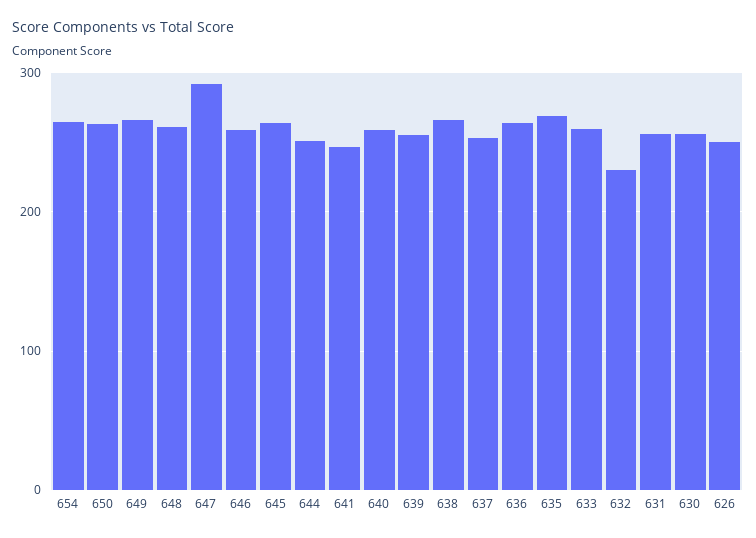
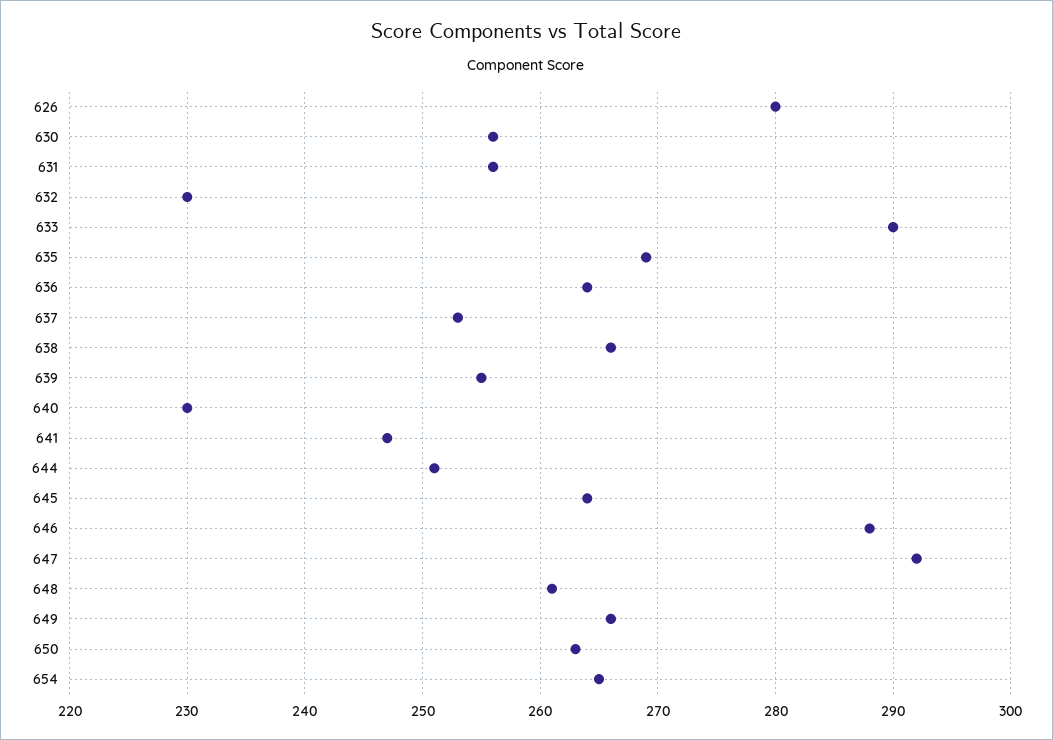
  {
    "654": 265,
    "650": 263,
    "649": 266,
    "648": 261,
    "647": 292,
-   "646": 260,
+   "646": 288,
    "645": 264,
    "644": 251,
    "641": 247,
-   "640": 260,
+   "640": 230,
    "639": 255,
    "638": 266,
    "637": 253,
    "636": 264,
    "635": 269,
-   "633": 260,
+   "633": 290,
    "632": 230,
    "631": 256,
    "630": 256,
-   "626": 250
+   "626": 280
  }

